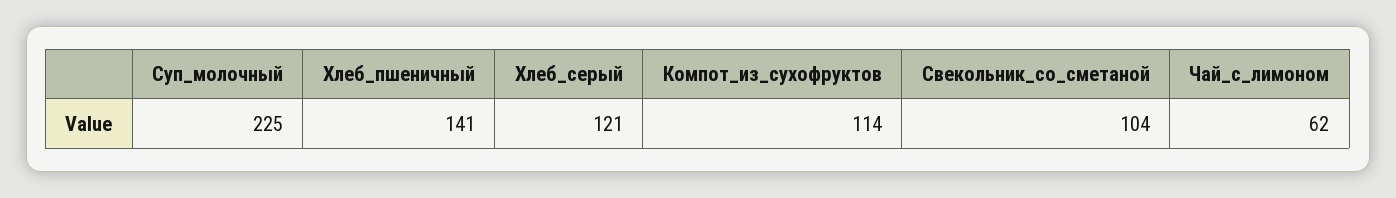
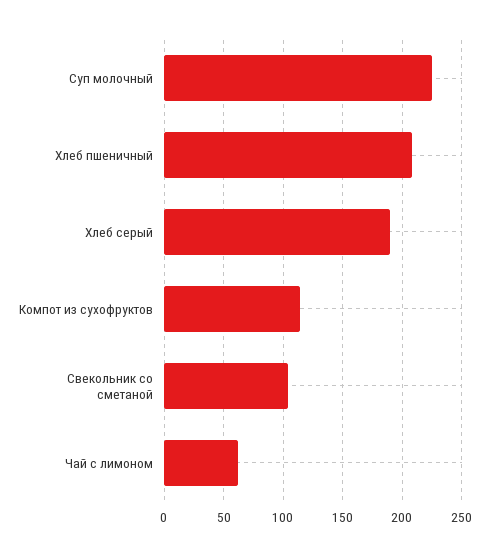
  {
    "Суп_молочный": 225,
-   "Хлеб_пшеничный": 141,
+   "Хлеб_пшеничный": 210,
-   "Хлеб_серый": 121,
+   "Хлеб_серый": 190,
    "Компот_из_сухофруктов": 114,
    "Свекольник_со_сметаной": 104,
    "Чай_с_лимоном": 62
  }

